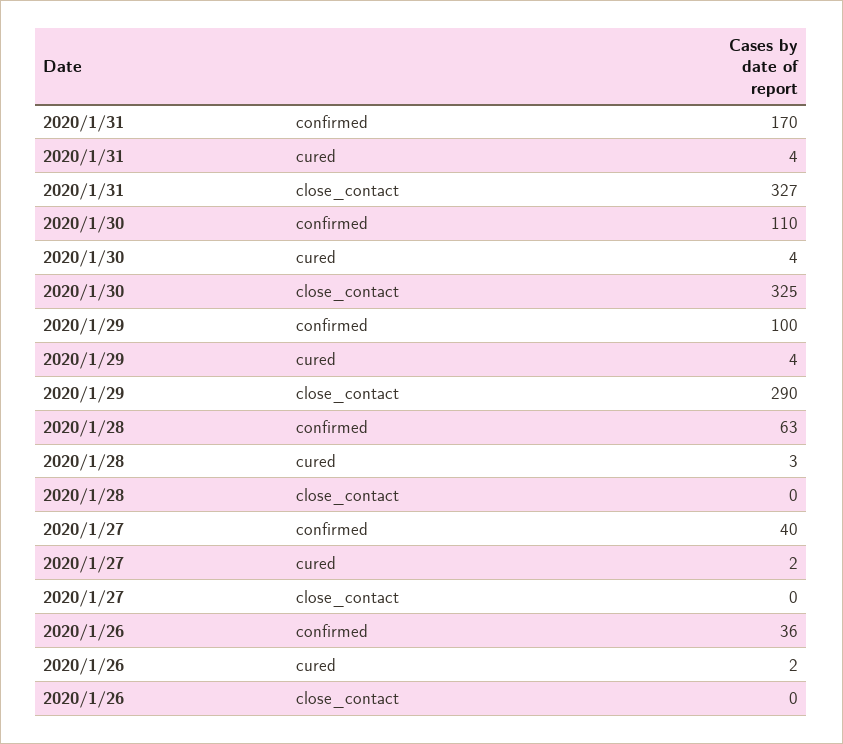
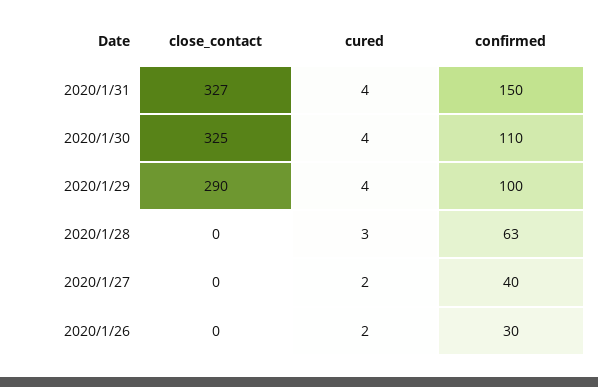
  {
    "2020/1/31": {
-     "confirmed": 170,
+     "confirmed": 150,
      "cured": 4,
      "close_contact": 327
    },
    "2020/1/30": {
      "confirmed": 110,
      "cured": 4,
      "close_contact": 325
    },
    "2020/1/29": {
      "confirmed": 100,
      "cured": 4,
      "close_contact": 290
    },
    "2020/1/28": {
      "confirmed": 63,
      "cured": 3,
      "close_contact": 0
    },
    "2020/1/27": {
      "confirmed": 40,
      "cured": 2,
      "close_contact": 0
    },
    "2020/1/26": {
-     "confirmed": 36,
+     "confirmed": 30,
      "cured": 2,
      "close_contact": 0
    }
  }

